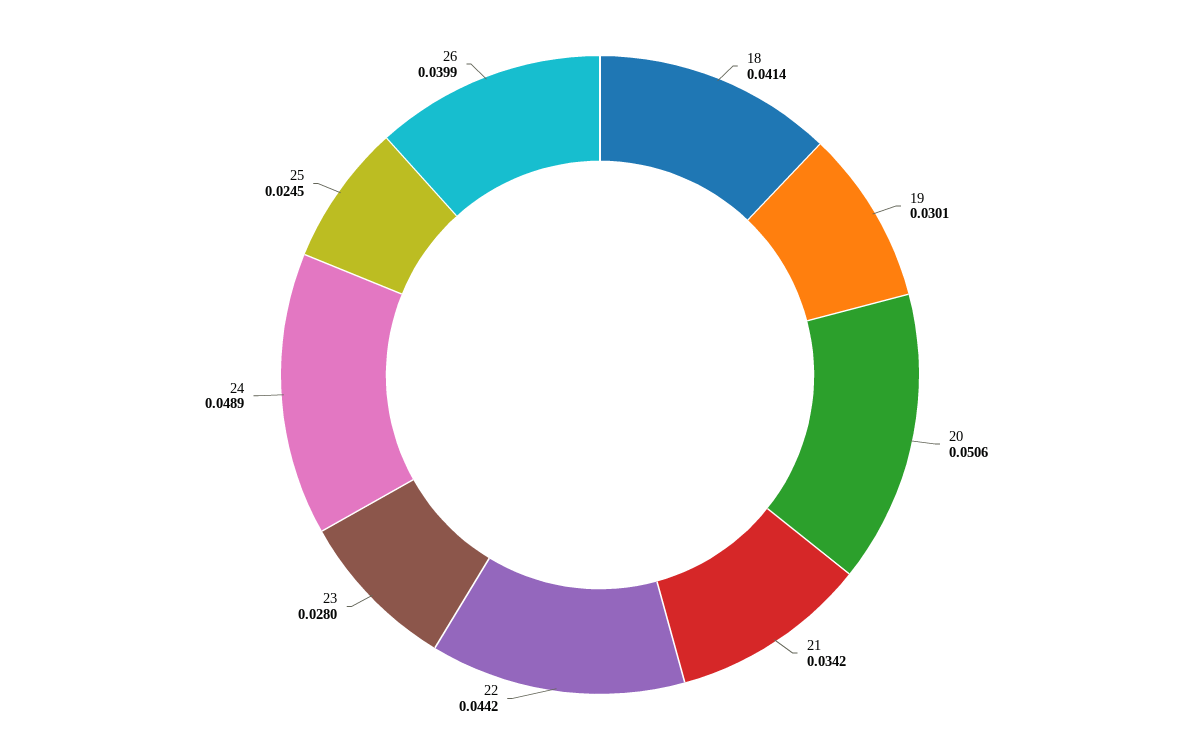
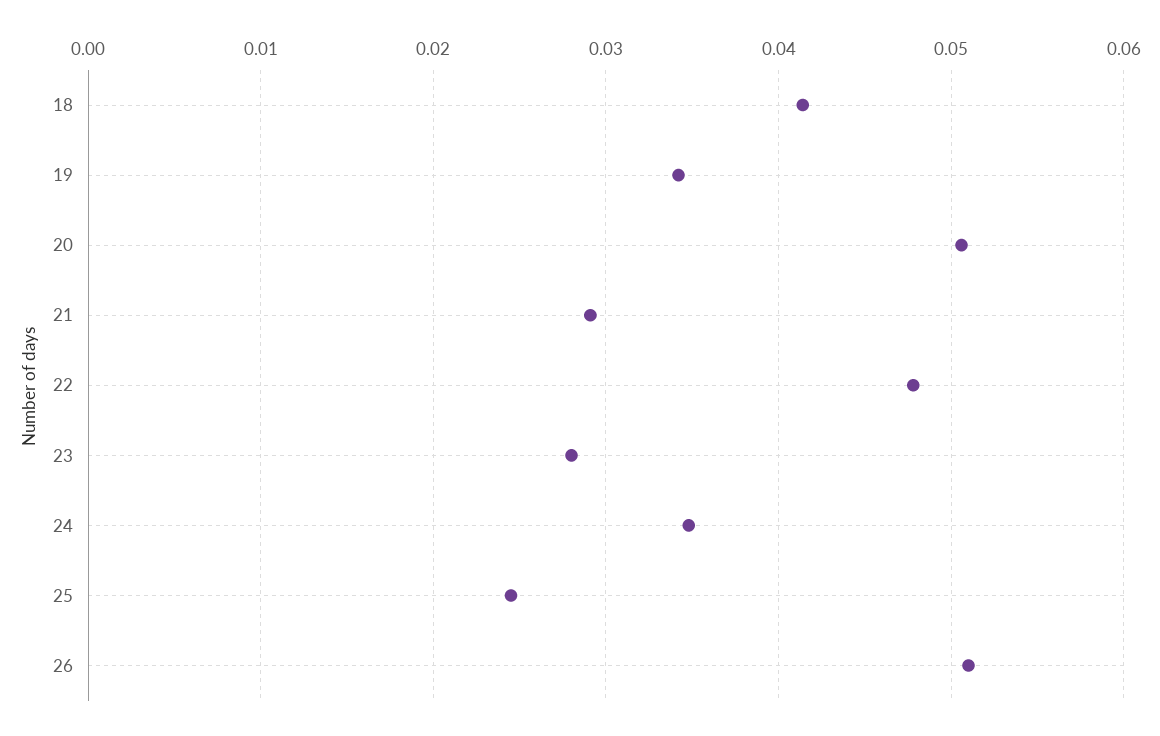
  {
    "18": 0.0414,
-   "19": 0.0301,
+   "19": 0.034,
    "20": 0.0506,
-   "21": 0.0342,
+   "21": 0.029,
-   "22": 0.0442,
+   "22": 0.048,
    "23": 0.028,
-   "24": 0.0489,
+   "24": 0.035,
    "25": 0.0245,
-   "26": 0.0399
+   "26": 0.051
  }

